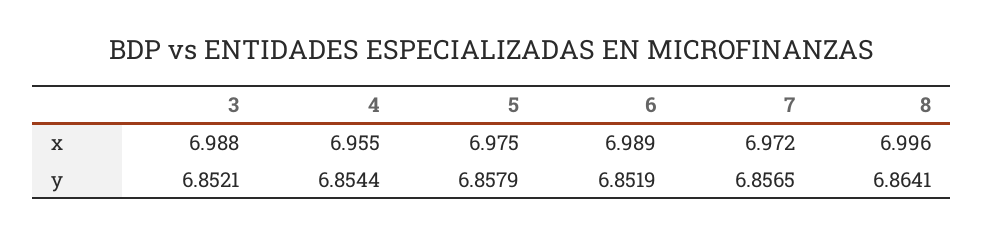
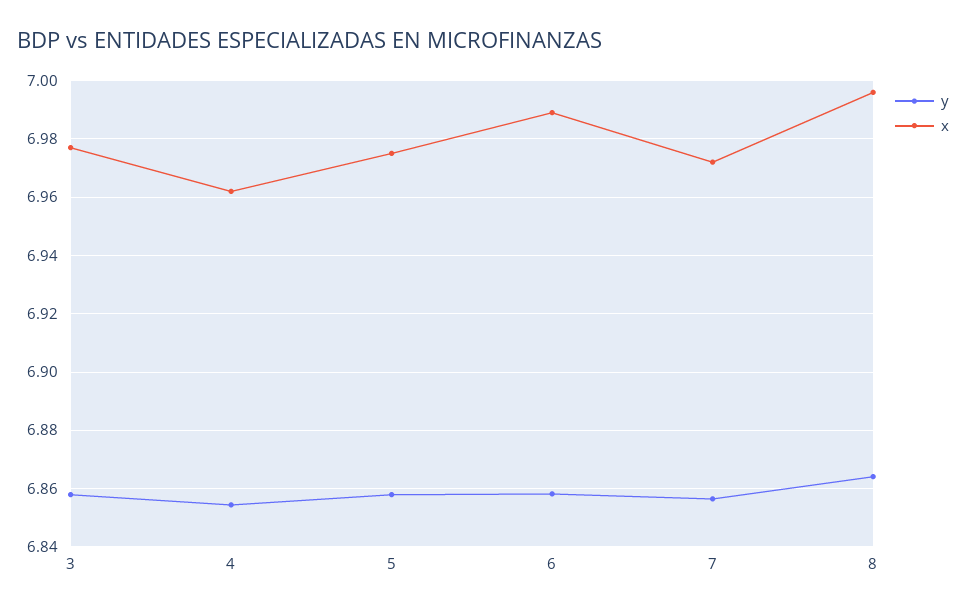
  {
    "x": {
-     "3": 6.988,
+     "3": 6.9775,
-     "4": 6.955,
+     "4": 6.9625,
      "5": 6.975,
      "6": 6.989,
      "7": 6.972,
      "8": 6.996
    },
    "y": {
-     "3": 6.8521,
+     "3": 6.8575,
      "4": 6.8544,
      "5": 6.8579,
-     "6": 6.8519,
+     "6": 6.8575,
      "7": 6.8565,
      "8": 6.8641
    }
  }

